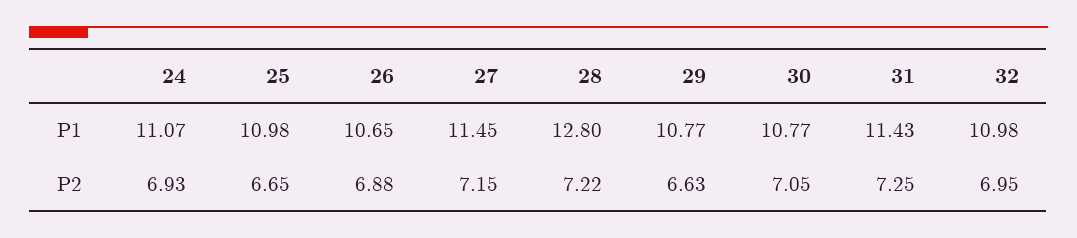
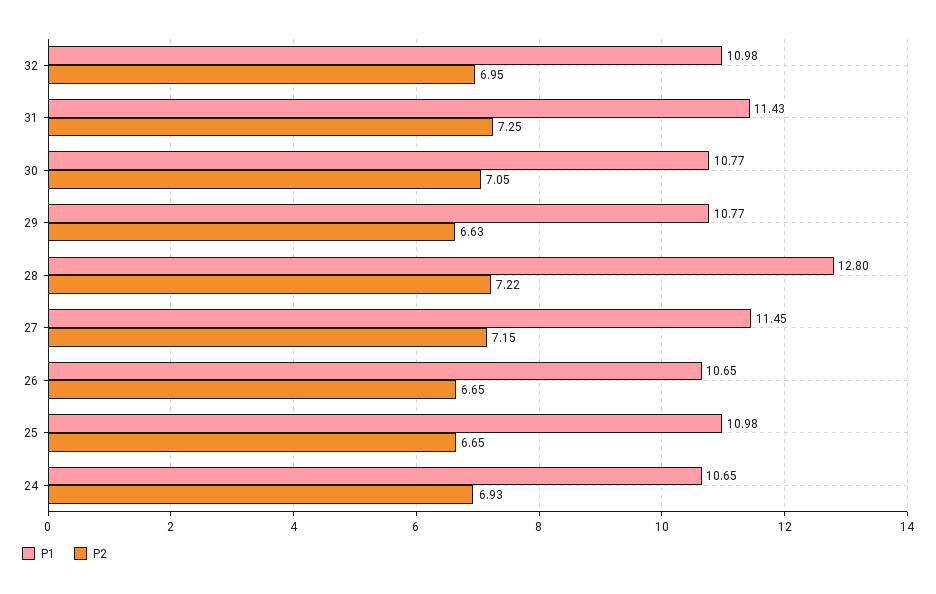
  {
    "P1": {
-     "24": 11.07,
+     "24": 10.65,
      "25": 10.98,
      "26": 10.65,
      "27": 11.45,
      "28": 12.8,
      "29": 10.77,
      "30": 10.77,
      "31": 11.43,
      "32": 10.98
    },
    "P2": {
      "24": 6.93,
      "25": 6.65,
-     "26": 6.88,
+     "26": 6.65,
      "27": 7.15,
      "28": 7.22,
      "29": 6.63,
      "30": 7.05,
      "31": 7.25,
      "32": 6.95
    }
  }

